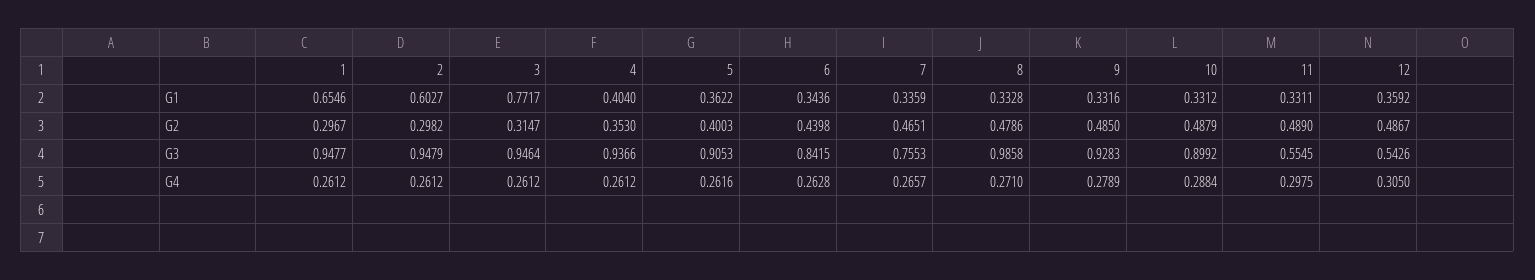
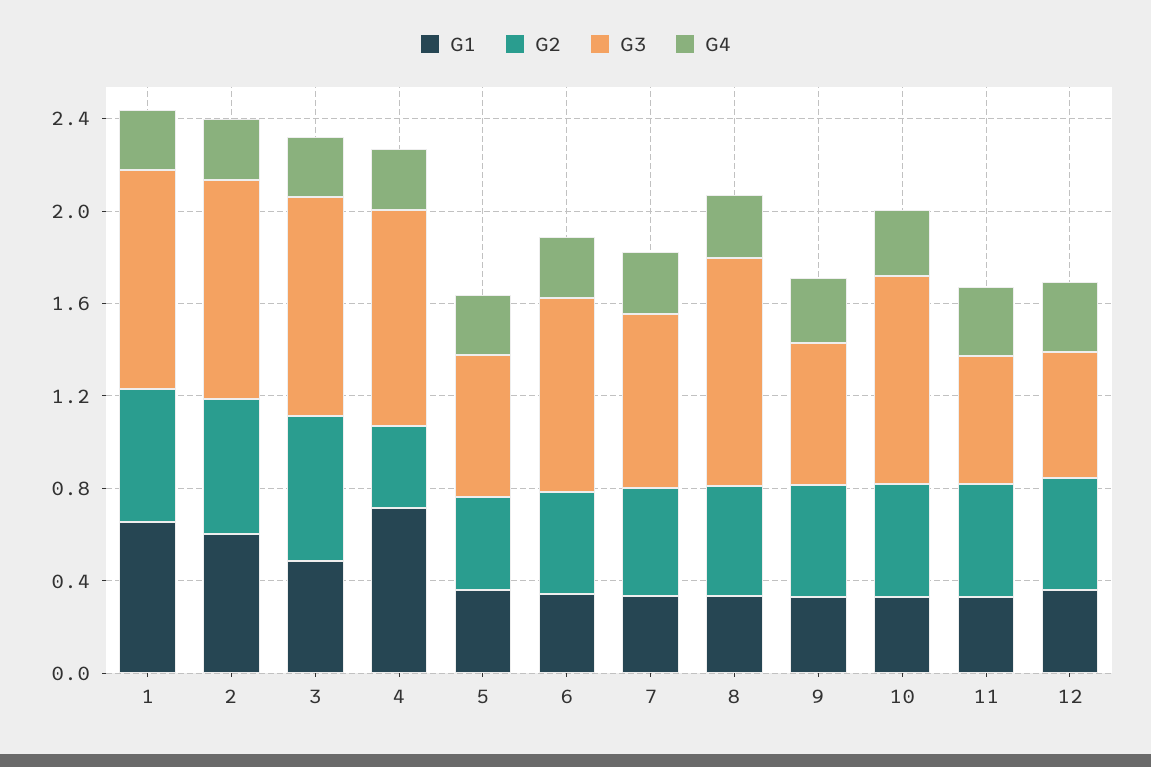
  {
    "G1": {
      "1": 0.6546,
      "2": 0.6027,
-     "3": 0.7717,
+     "3": 0.5,
-     "4": 0.404,
+     "4": 0.7,
      "5": 0.3622,
      "6": 0.3436,
      "7": 0.3359,
      "8": 0.3328,
      "9": 0.3316,
      "10": 0.3312,
      "11": 0.3311,
      "12": 0.3592
    },
    "G2": {
-     "1": 0.2967,
+     "1": 0.6,
-     "2": 0.2982,
+     "2": 0.6,
-     "3": 0.3147,
+     "3": 0.6,
      "4": 0.353,
      "5": 0.4003,
      "6": 0.4398,
      "7": 0.4651,
      "8": 0.4786,
      "9": 0.485,
      "10": 0.4879,
      "11": 0.489,
      "12": 0.4867
    },
    "G3": {
      "1": 0.9477,
      "2": 0.9479,
      "3": 0.9464,
      "4": 0.9366,
-     "5": 0.9053,
+     "5": 0.6,
      "6": 0.8415,
      "7": 0.7553,
      "8": 0.9858,
-     "9": 0.9283,
+     "9": 0.6,
      "10": 0.8992,
      "11": 0.5545,
      "12": 0.5426
    },
    "G4": {
      "1": 0.2612,
      "2": 0.2612,
      "3": 0.2612,
      "4": 0.2612,
      "5": 0.2616,
      "6": 0.2628,
      "7": 0.2657,
      "8": 0.271,
      "9": 0.2789,
      "10": 0.2884,
      "11": 0.2975,
      "12": 0.305
    }
  }

